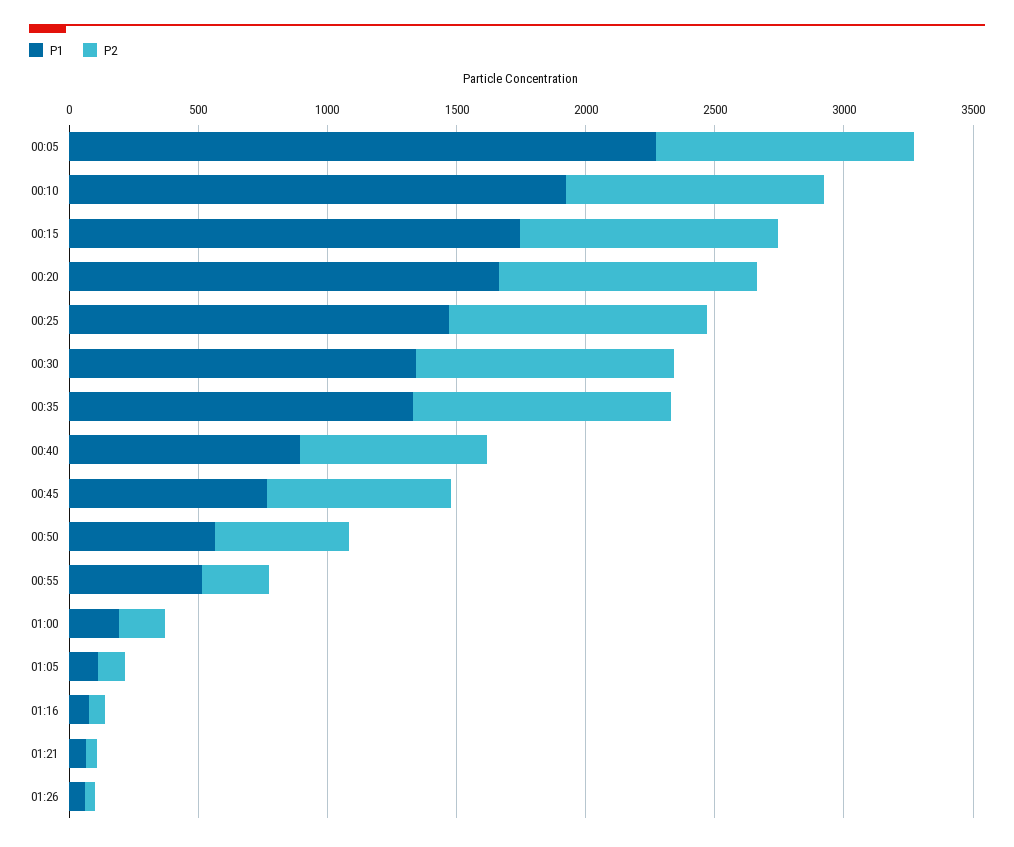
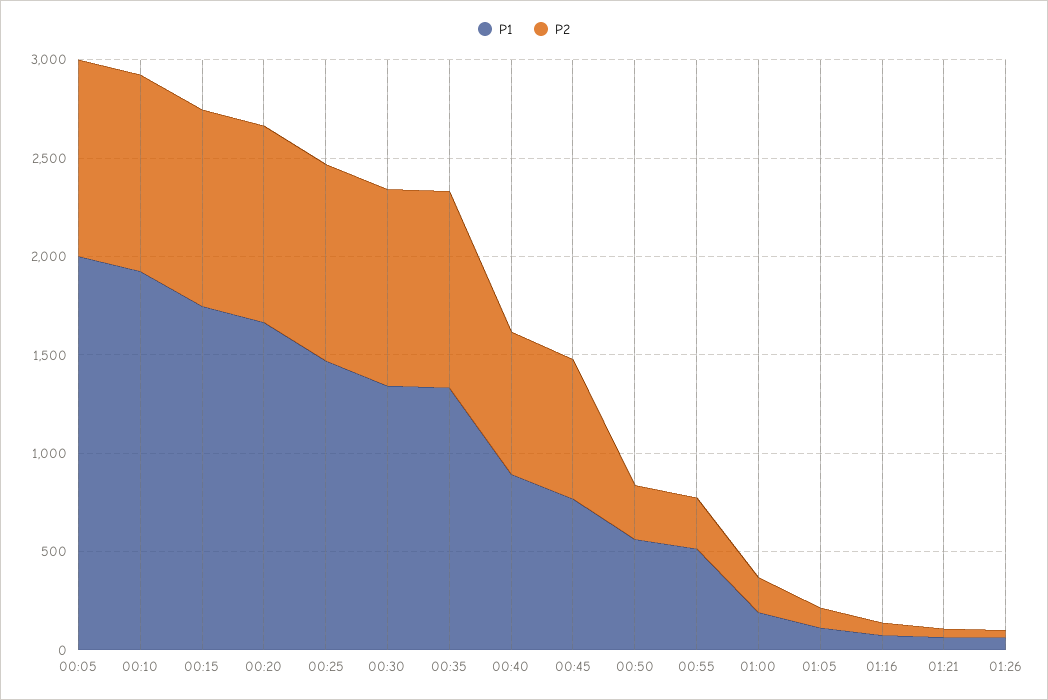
  {
    "P1": {
-     "00:05": 2300,
+     "00:05": 2000,
      "00:10": 1900,
      "00:15": 1700,
      "00:20": 1700,
      "00:25": 1500,
      "00:30": 1300,
      "00:35": 1300,
      "00:40": 900,
      "00:45": 800,
      "00:50": 600,
      "00:55": 500,
      "01:00": 200,
      "01:05": 100,
      "01:16": 100,
      "01:21": 100,
      "01:26": 100
    },
    "P2": {
      "00:05": 1000,
      "00:10": 1000,
      "00:15": 1000,
      "00:20": 1000,
      "00:25": 1000,
      "00:30": 1000,
      "00:35": 1000,
      "00:40": 700,
      "00:45": 700,
-     "00:50": 500,
+     "00:50": 300,
      "00:55": 300,
      "01:00": 200,
      "01:05": 100,
      "01:16": 100,
      "01:21": 0,
      "01:26": 0
    }
  }

